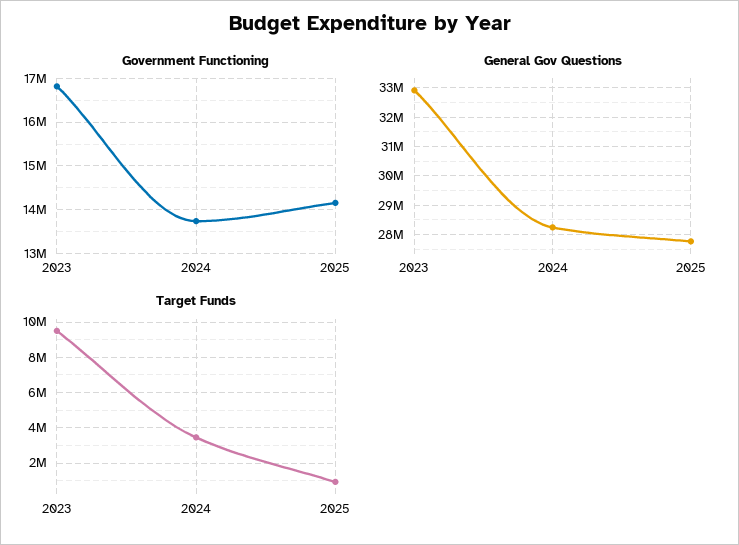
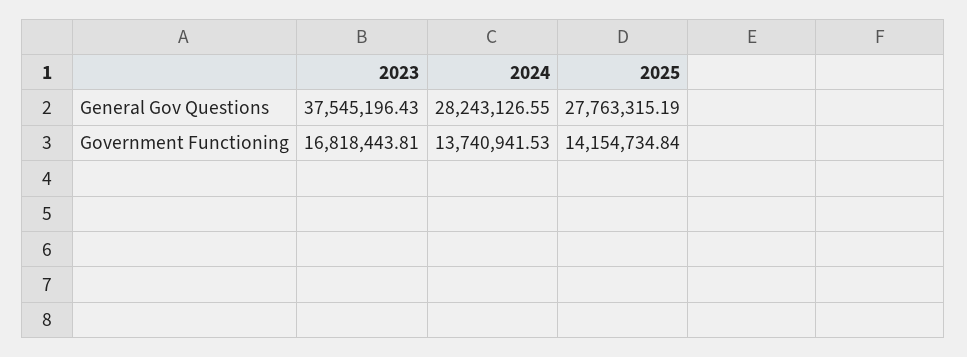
  {
    "Government Functioning": {
      "2023": 16818443.81,
      "2024": 13740941.53,
      "2025": 14154734.84
    },
    "General Gov Questions": {
-     "2023": 33000000,
+     "2023": 37545196.43,
      "2024": 28243126.55,
      "2025": 27763315.19
-   },
+   }
-   "Target Funds": {
-     "2023": 9500000,
-     "2024": 3500000,
-     "2025": 1000000
-   }
  }

